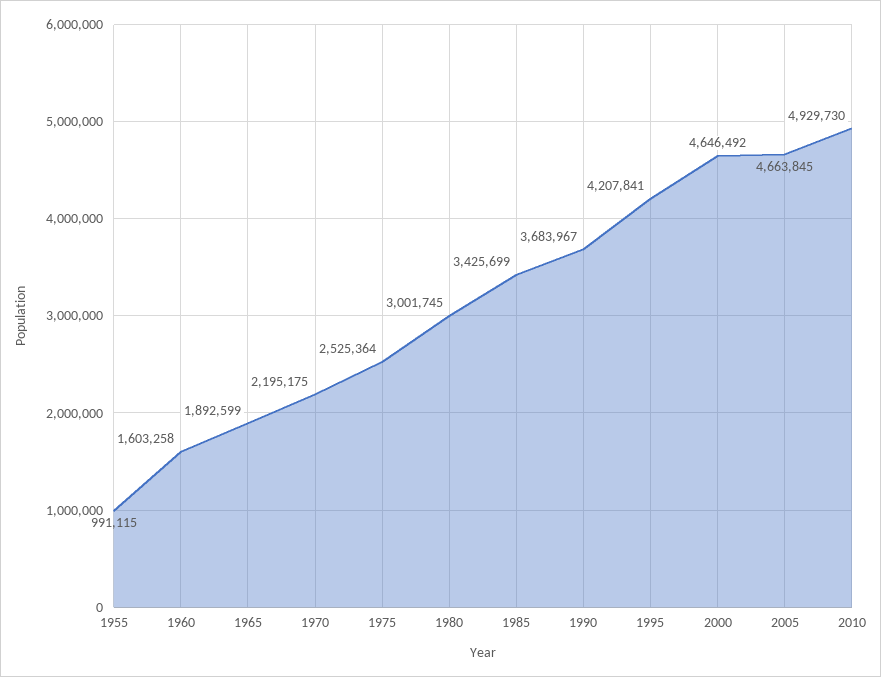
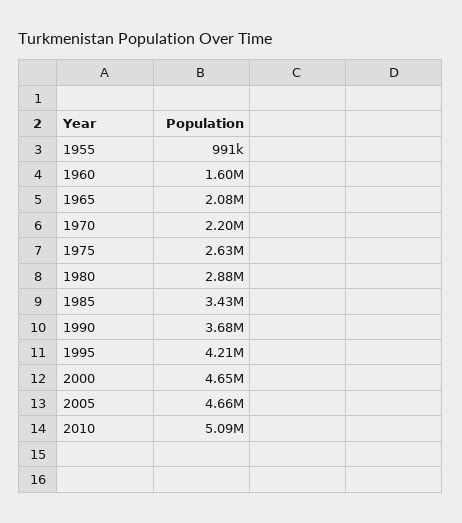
  {
    "1955": 991115,
    "1960": 1603258,
-   "1965": 1892599,
+   "1965": 2080000,
    "1970": 2195175,
-   "1975": 2525364,
+   "1975": 2630000,
-   "1980": 3001745,
+   "1980": 2880000,
    "1985": 3425699,
    "1990": 3683967,
    "1995": 4207841,
    "2000": 4646492,
    "2005": 4663845,
-   "2010": 4929730
+   "2010": 5090000
  }

